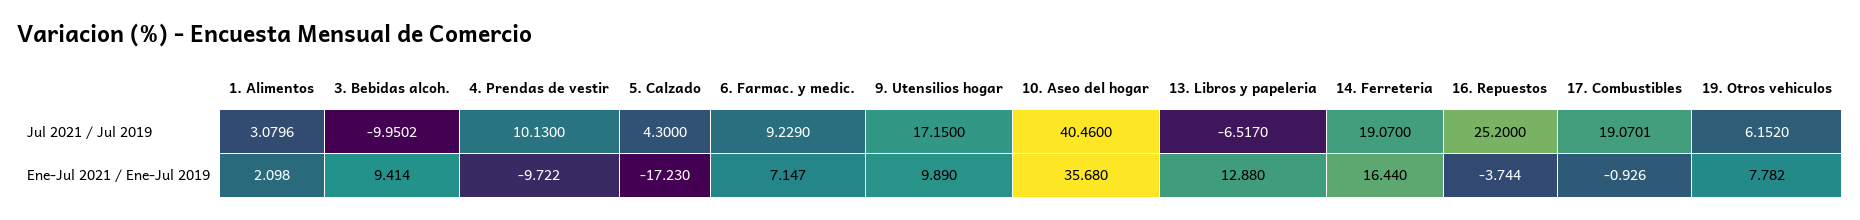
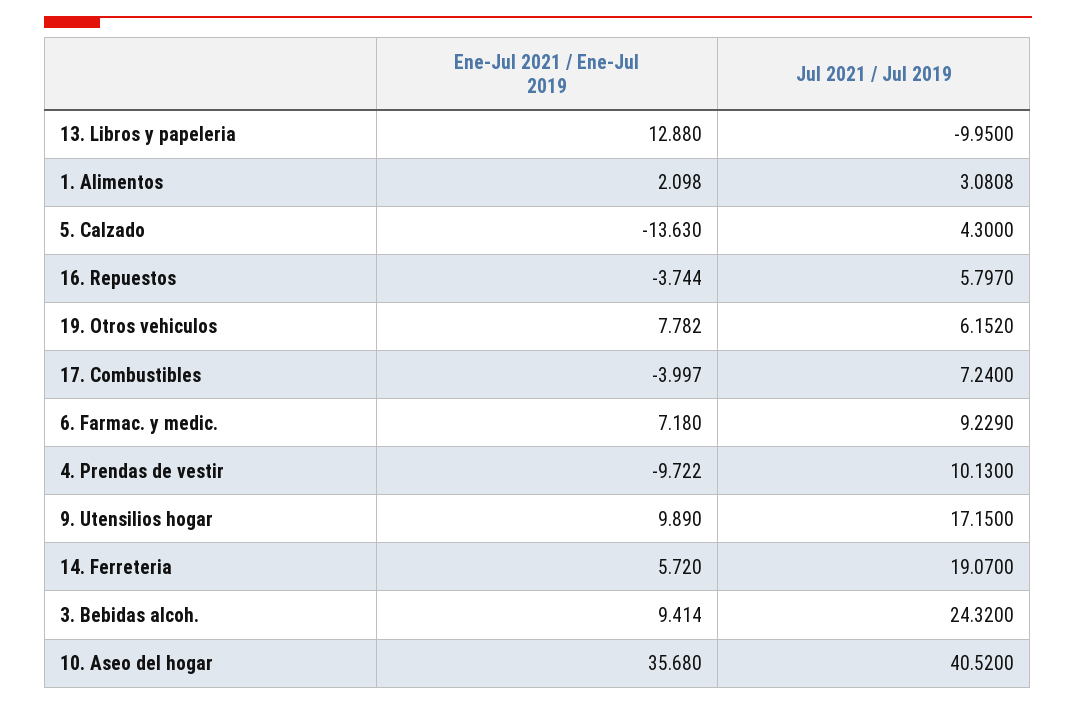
  {
    "1. Alimentos": {
-     "Jul 2021 / Jul 2019": 3.0796,
+     "Jul 2021 / Jul 2019": 3.0808,
      "Ene-Jul 2021 / Ene-Jul 2019": 2.098
    },
    "3. Bebidas alcoh.": {
-     "Jul 2021 / Jul 2019": -9.9502,
+     "Jul 2021 / Jul 2019": 24.32,
      "Ene-Jul 2021 / Ene-Jul 2019": 9.414
    },
    "4. Prendas de vestir": {
      "Jul 2021 / Jul 2019": 10.13,
      "Ene-Jul 2021 / Ene-Jul 2019": -9.722
    },
    "5. Calzado": {
      "Jul 2021 / Jul 2019": 4.3,
-     "Ene-Jul 2021 / Ene-Jul 2019": -17.23
+     "Ene-Jul 2021 / Ene-Jul 2019": -13.63
    },
    "6. Farmac. y medic.": {
      "Jul 2021 / Jul 2019": 9.229,
-     "Ene-Jul 2021 / Ene-Jul 2019": 7.147
+     "Ene-Jul 2021 / Ene-Jul 2019": 7.18
    },
    "9. Utensilios hogar": {
      "Jul 2021 / Jul 2019": 17.15,
      "Ene-Jul 2021 / Ene-Jul 2019": 9.89
    },
    "10. Aseo del hogar": {
-     "Jul 2021 / Jul 2019": 40.46,
+     "Jul 2021 / Jul 2019": 40.52,
      "Ene-Jul 2021 / Ene-Jul 2019": 35.68
    },
    "13. Libros y papeleria": {
-     "Jul 2021 / Jul 2019": -6.517,
+     "Jul 2021 / Jul 2019": -9.95,
      "Ene-Jul 2021 / Ene-Jul 2019": 12.88
    },
    "14. Ferreteria": {
      "Jul 2021 / Jul 2019": 19.07,
-     "Ene-Jul 2021 / Ene-Jul 2019": 16.44
+     "Ene-Jul 2021 / Ene-Jul 2019": 5.72
    },
    "16. Repuestos": {
-     "Jul 2021 / Jul 2019": 25.2,
+     "Jul 2021 / Jul 2019": 5.797,
      "Ene-Jul 2021 / Ene-Jul 2019": -3.744
    },
    "17. Combustibles": {
-     "Jul 2021 / Jul 2019": 19.0701,
+     "Jul 2021 / Jul 2019": 7.24,
-     "Ene-Jul 2021 / Ene-Jul 2019": -0.926
+     "Ene-Jul 2021 / Ene-Jul 2019": -3.997
    },
    "19. Otros vehiculos": {
      "Jul 2021 / Jul 2019": 6.152,
      "Ene-Jul 2021 / Ene-Jul 2019": 7.782
    }
  }

